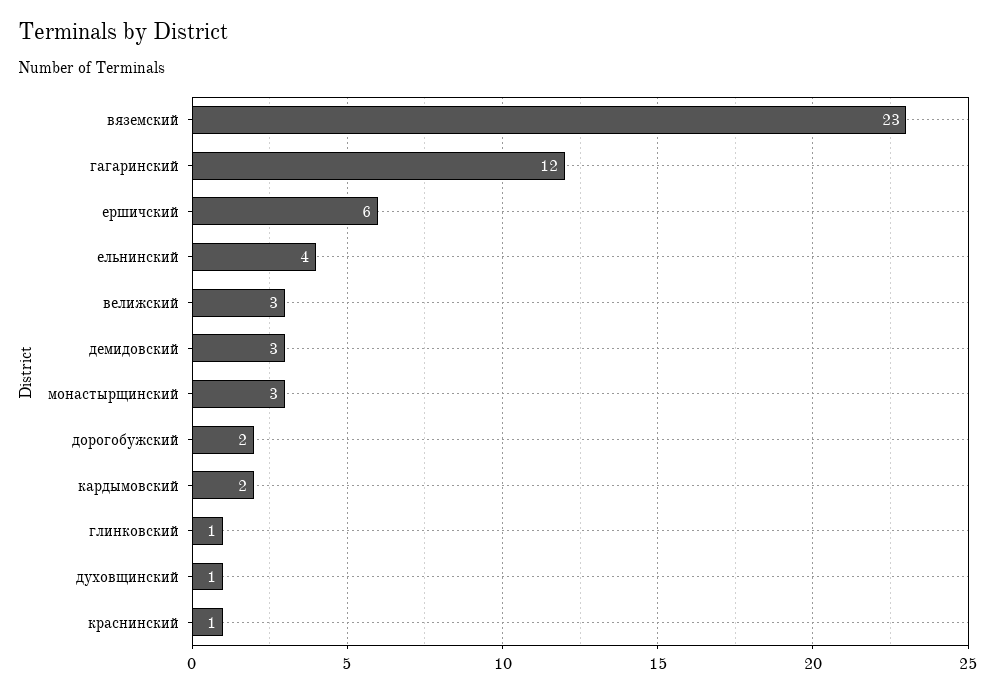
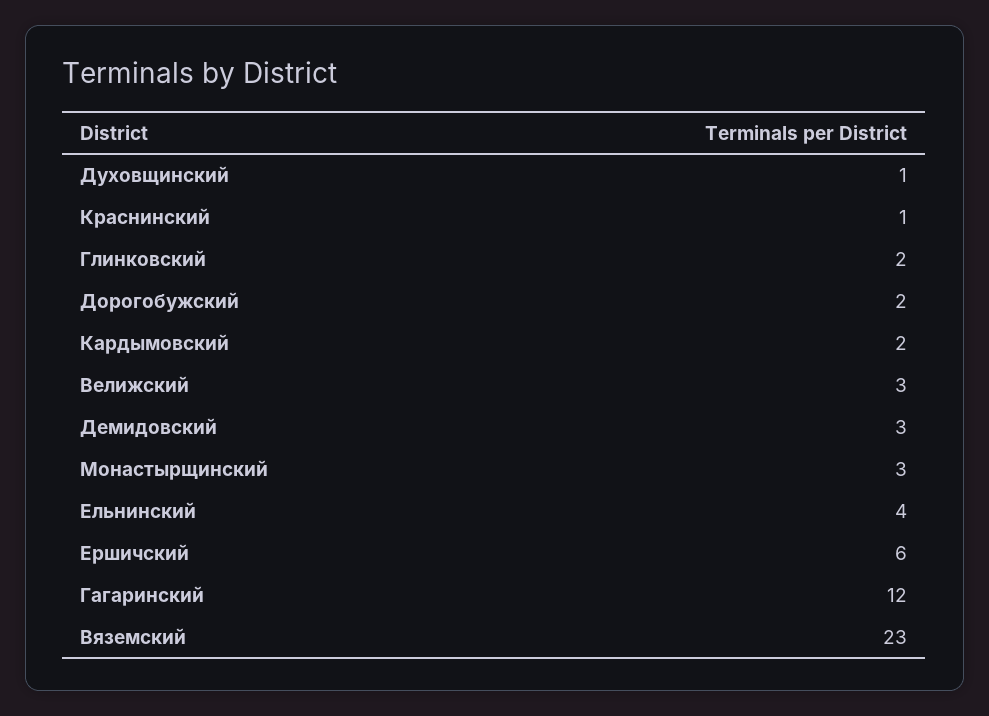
  {
    "вяземский": 23,
    "гагаринский": 12,
    "ершичский": 6,
    "ельнинский": 4,
    "велижский": 3,
    "демидовский": 3,
    "монастырщинский": 3,
    "дорогобужский": 2,
    "кардымовский": 2,
-   "глинковский": 1,
+   "глинковский": 2,
    "духовщинский": 1,
    "краснинский": 1
  }

